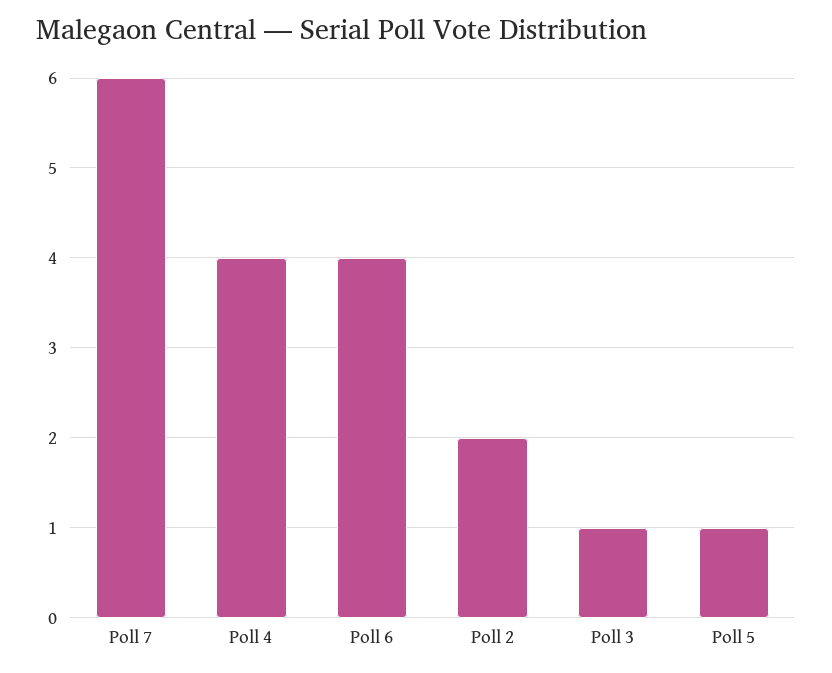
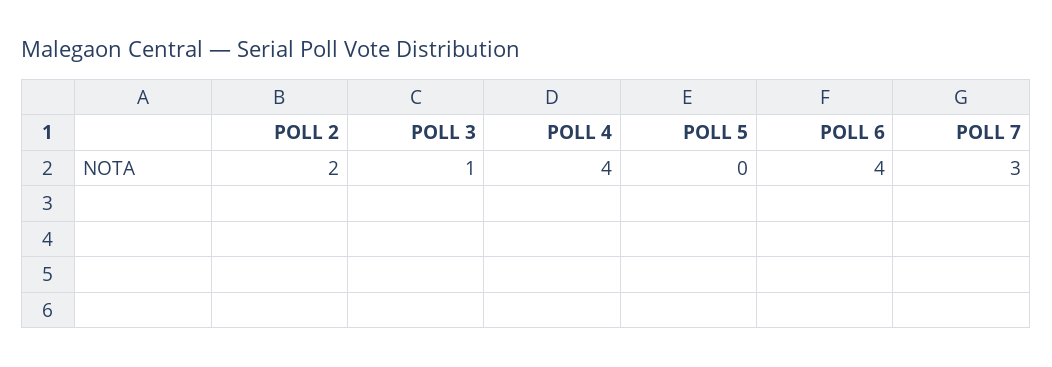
  {
-   "Poll 7": 6,
+   "Poll 7": 3,
    "Poll 4": 4,
    "Poll 6": 4,
    "Poll 2": 2,
    "Poll 3": 1,
-   "Poll 5": 1
+   "Poll 5": 0
  }

